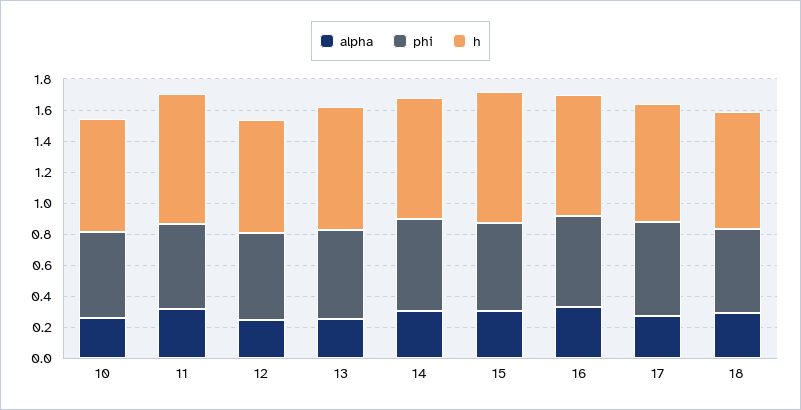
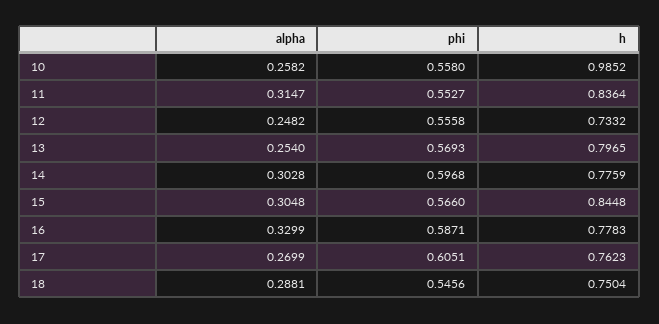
  {
    "alpha": {
      "10": 0.2582,
      "11": 0.3147,
      "12": 0.2482,
      "13": 0.254,
      "14": 0.3028,
      "15": 0.3048,
      "16": 0.3299,
      "17": 0.2699,
      "18": 0.2881
    },
    "phi": {
      "10": 0.558,
      "11": 0.5527,
      "12": 0.5558,
      "13": 0.5693,
      "14": 0.5968,
      "15": 0.566,
      "16": 0.5871,
      "17": 0.6051,
      "18": 0.5456
    },
    "h": {
-     "10": 0.7,
+     "10": 0.9852,
      "11": 0.8364,
      "12": 0.7332,
      "13": 0.7965,
      "14": 0.7759,
      "15": 0.8448,
      "16": 0.7783,
      "17": 0.7623,
      "18": 0.7504
    }
  }

